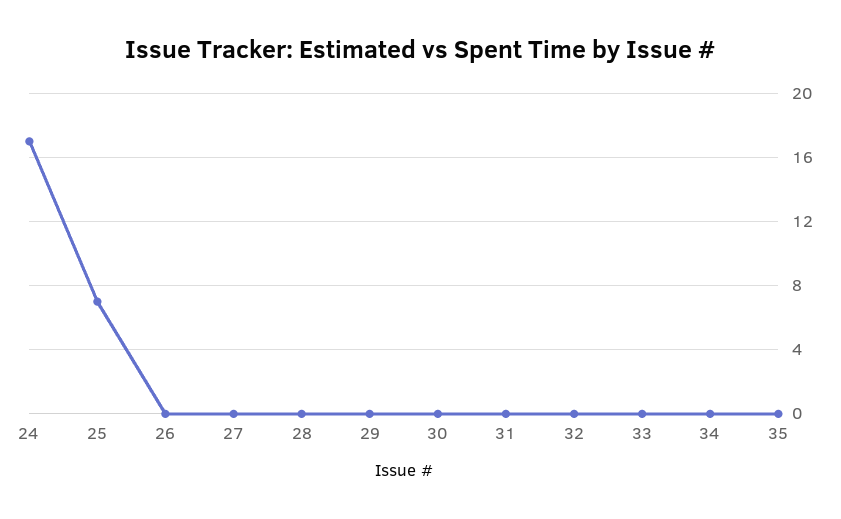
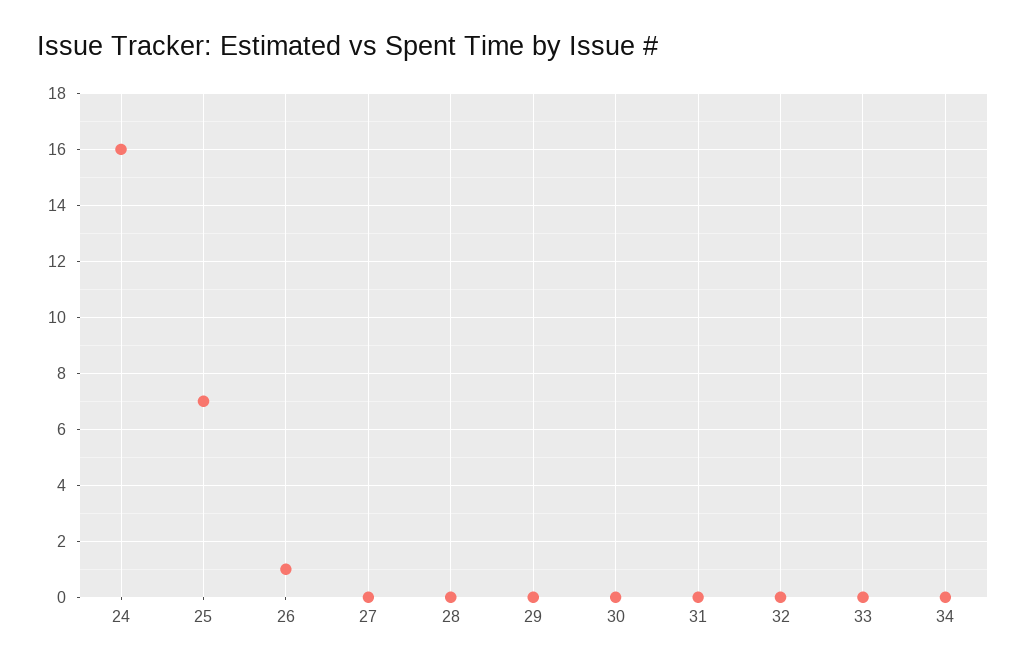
  {
-   "24": 17,
+   "24": 16,
    "25": 7,
-   "26": 0,
+   "26": 1,
    "27": 0,
    "28": 0,
    "29": 0,
    "30": 0,
    "31": 0,
    "32": 0,
    "33": 0,
-   "34": 0,
+   "34": 0
-   "35": 0
  }

